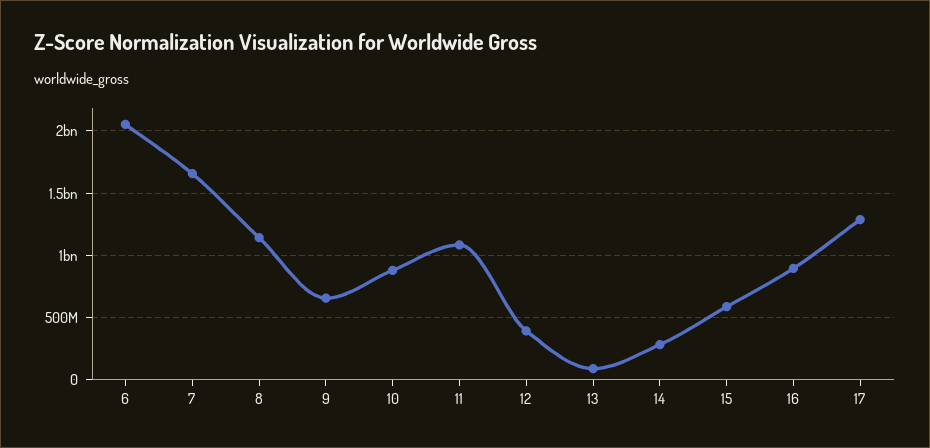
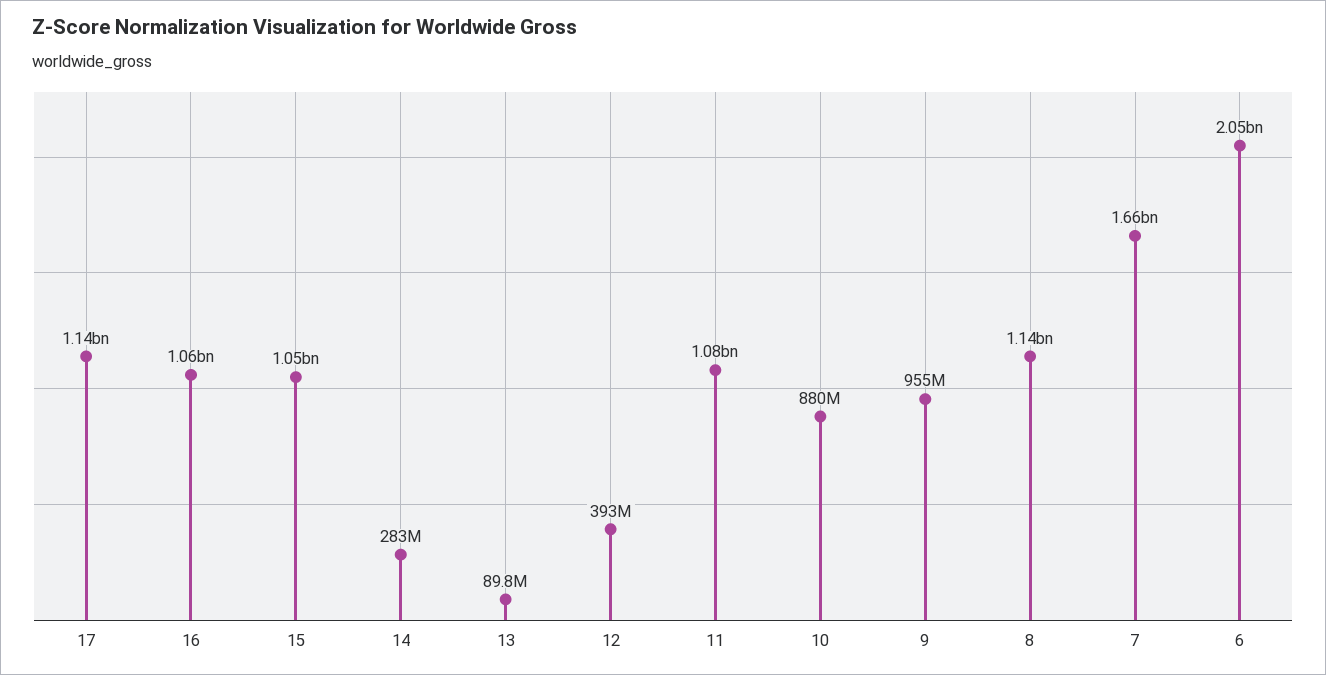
  {
    "6": 2050000000,
    "7": 1660000000,
    "8": 1140000000,
-   "9": 650000000,
+   "9": 955000000,
    "10": 880000000,
    "11": 1080000000,
    "12": 393000000,
    "13": 89800000,
    "14": 283000000,
-   "15": 600000000,
+   "15": 1050000000,
-   "16": 900000000,
+   "16": 1060000000,
-   "17": 1300000000
+   "17": 1140000000
  }

